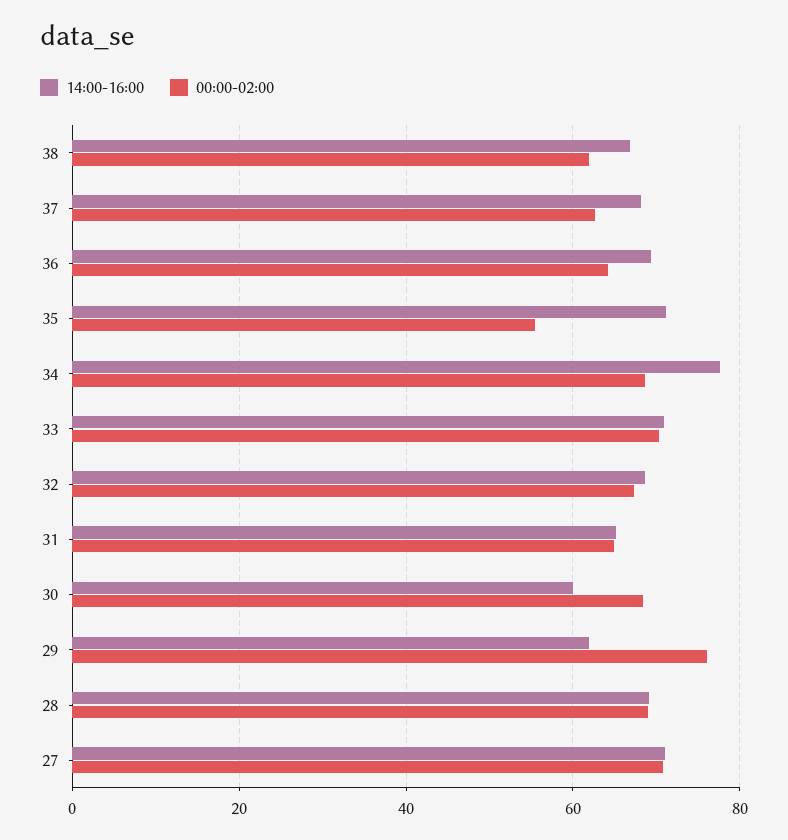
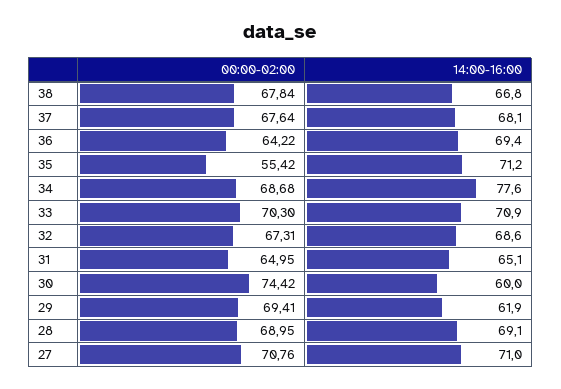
  {
    "14:00-16:00": {
      "38": 66.8,
      "37": 68.1,
      "36": 69.4,
      "35": 71.2,
      "34": 77.6,
      "33": 70.9,
      "32": 68.6,
      "31": 65.1,
      "30": 60,
      "29": 61.9,
      "28": 69.1,
      "27": 71
    },
    "00:00-02:00": {
-     "38": 62,
+     "38": 67.84,
-     "37": 62,
+     "37": 67.64,
      "36": 64.22,
      "35": 55.42,
      "34": 68.68,
      "33": 70.3,
      "32": 67.31,
      "31": 64.95,
-     "30": 68,
+     "30": 74.42,
-     "29": 76,
+     "29": 69.41,
      "28": 68.95,
      "27": 70.76
    }
  }

